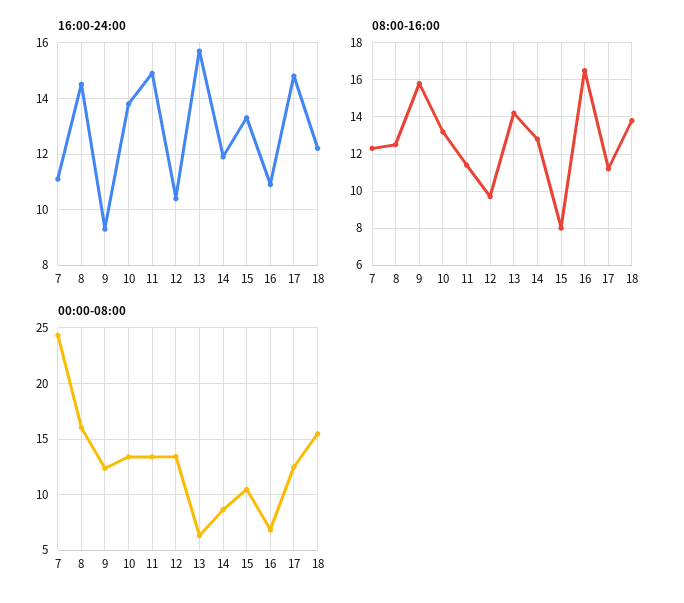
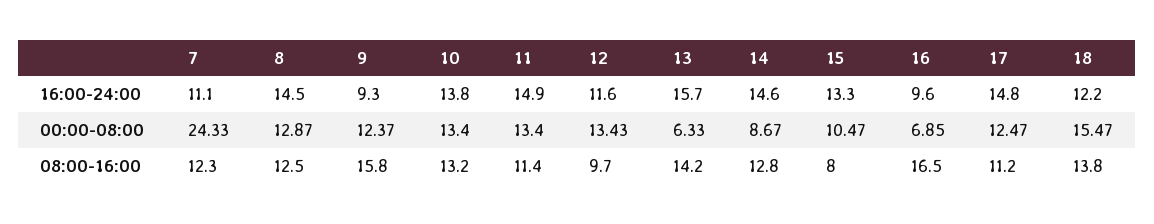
  {
    "16:00-24:00": {
      "7": 11.1,
      "8": 14.5,
      "9": 9.3,
      "10": 13.8,
      "11": 14.9,
-     "12": 10.5,
+     "12": 11.6,
      "13": 15.7,
-     "14": 12,
+     "14": 14.6,
      "15": 13.3,
-     "16": 11,
+     "16": 9.6,
      "17": 14.8,
      "18": 12.2
    },
    "08:00-16:00": {
      "7": 12.3,
      "8": 12.5,
      "9": 15.8,
      "10": 13.2,
      "11": 11.4,
      "12": 9.7,
      "13": 14.2,
      "14": 12.8,
      "15": 8,
      "16": 16.5,
      "17": 11.2,
      "18": 13.8
    },
    "00:00-08:00": {
      "7": 24.33,
-     "8": 16,
+     "8": 12.87,
      "9": 12.37,
      "10": 13.4,
      "11": 13.4,
      "12": 13.43,
      "13": 6.33,
      "14": 8.67,
      "15": 10.47,
      "16": 6.85,
      "17": 12.47,
      "18": 15.47
    }
  }

